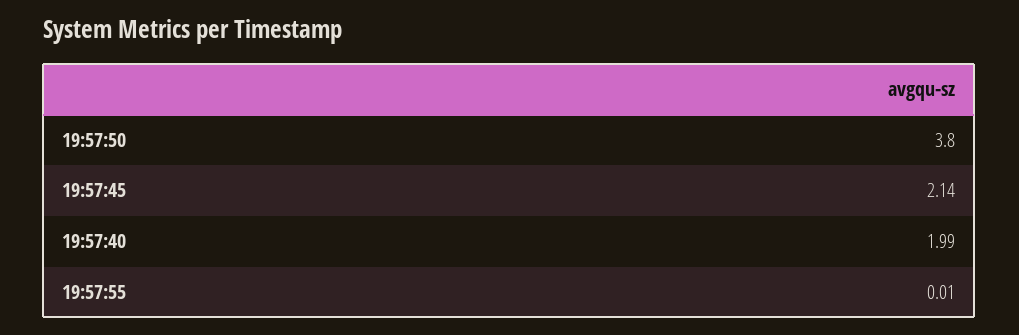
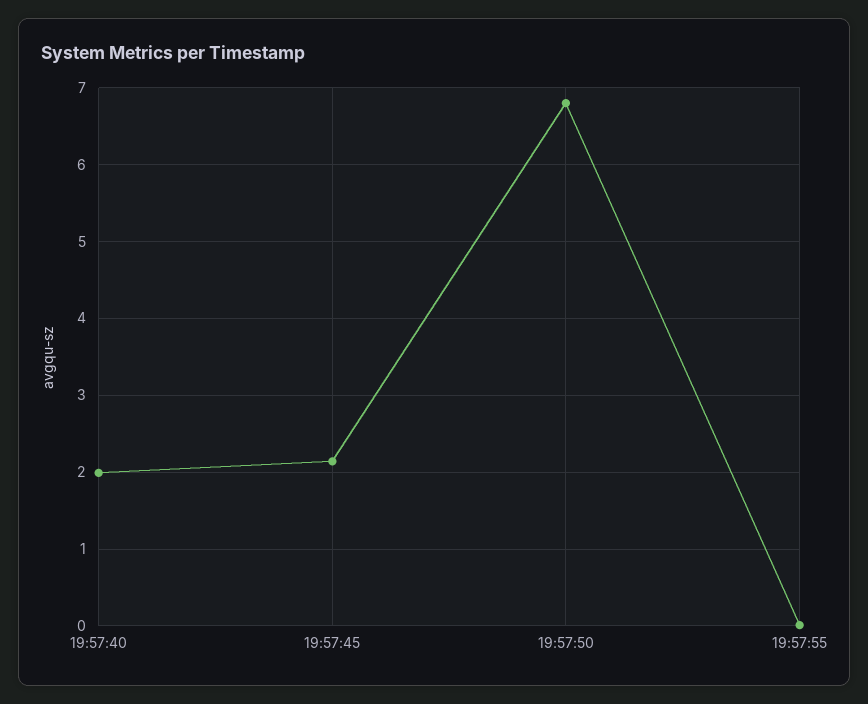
  {
-   "19:57:50": 3.8,
+   "19:57:50": 6.8,
    "19:57:45": 2.14,
    "19:57:40": 1.99,
    "19:57:55": 0.01
  }

